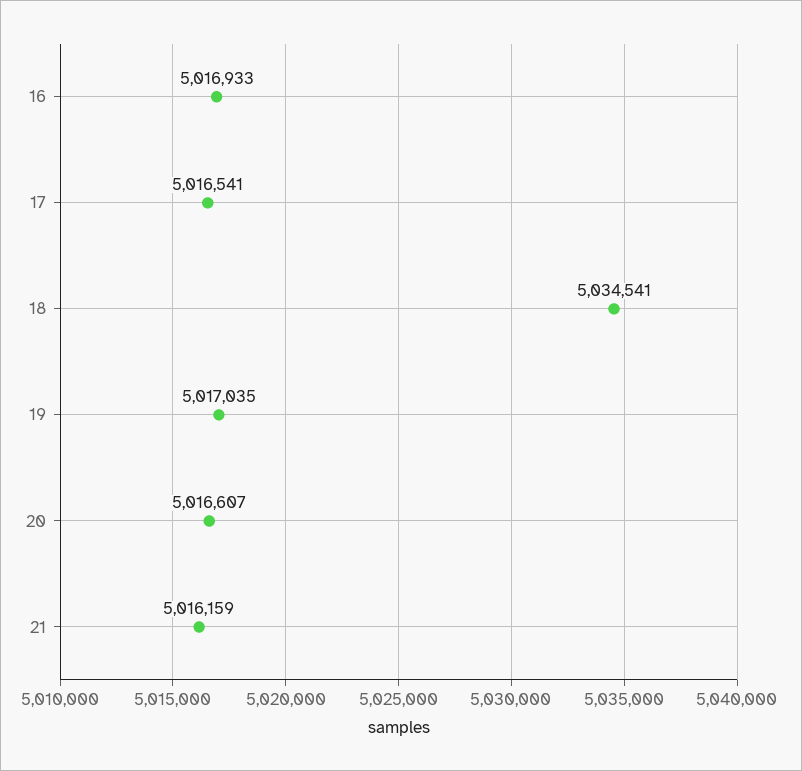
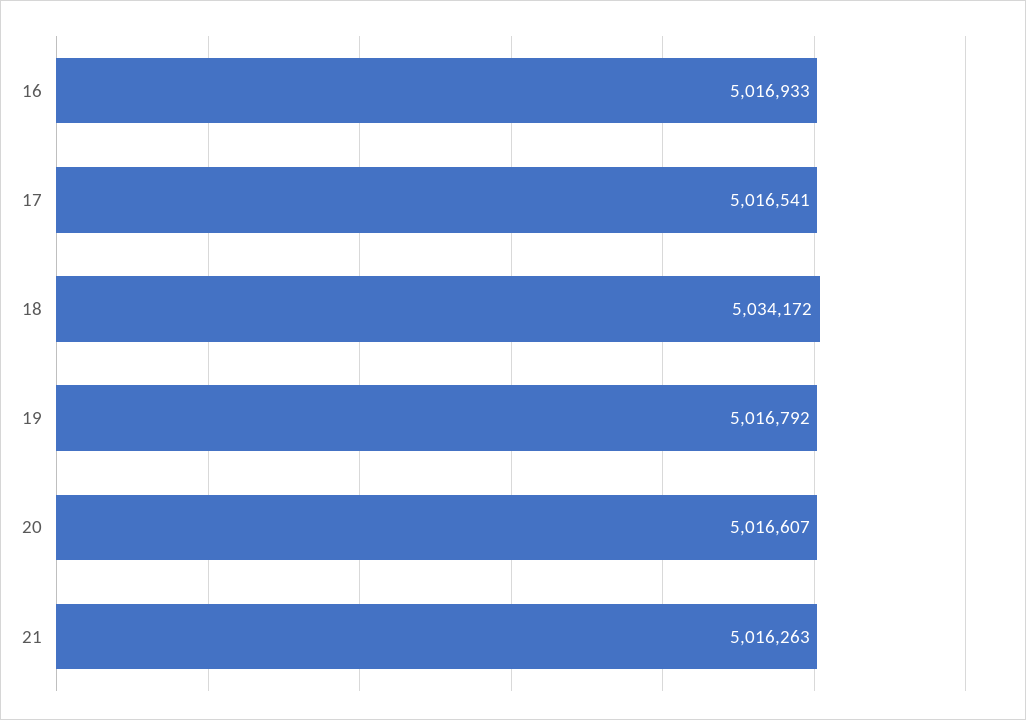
  {
    "16": 5016933,
    "17": 5016541,
-   "18": 5034541,
+   "18": 5034172,
-   "19": 5017035,
+   "19": 5016792,
    "20": 5016607,
-   "21": 5016159
+   "21": 5016263
  }

